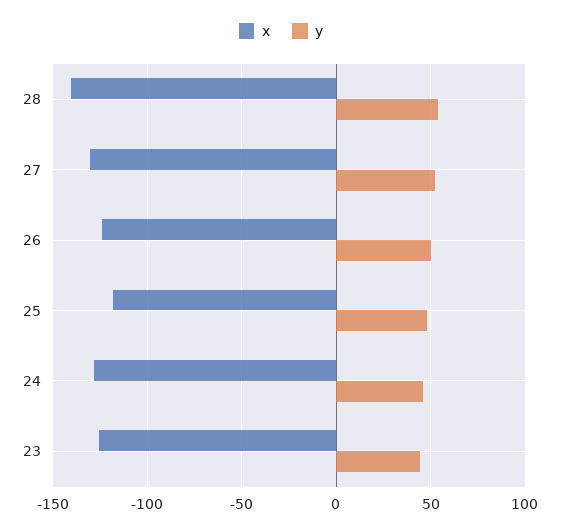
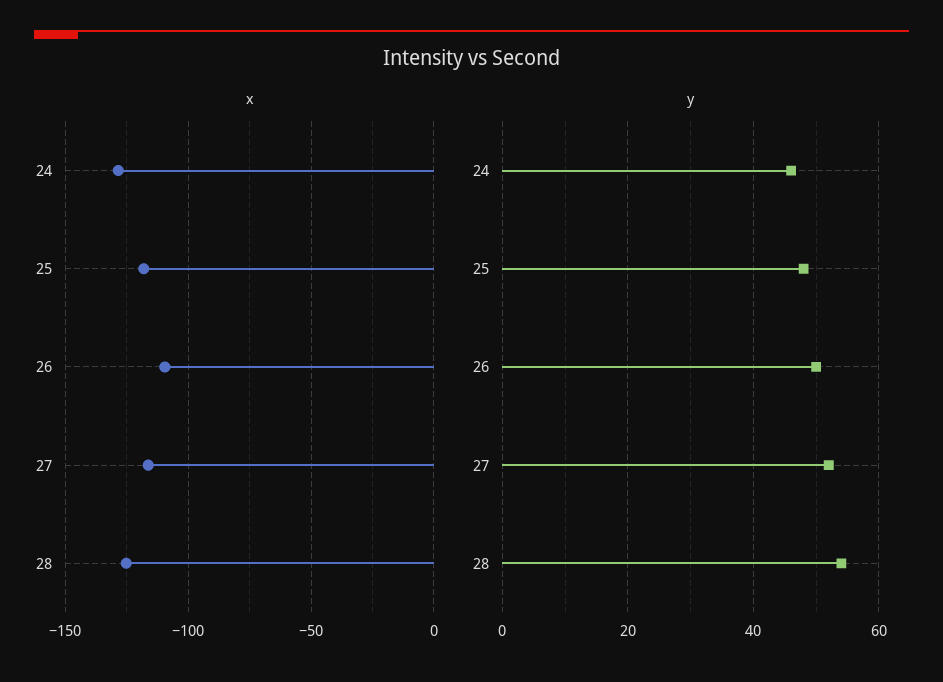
  {
    "x": {
-     "28": -140,
+     "28": -125,
-     "27": -130,
+     "27": -115,
-     "26": -125,
+     "26": -110,
      "25": -120,
-     "24": -130,
+     "24": -130
-     "23": -125
    },
    "y": {
      "28": 55,
      "27": 50,
      "26": 50,
      "25": 50,
-     "24": 45,
+     "24": 45
-     "23": 45
    }
  }

